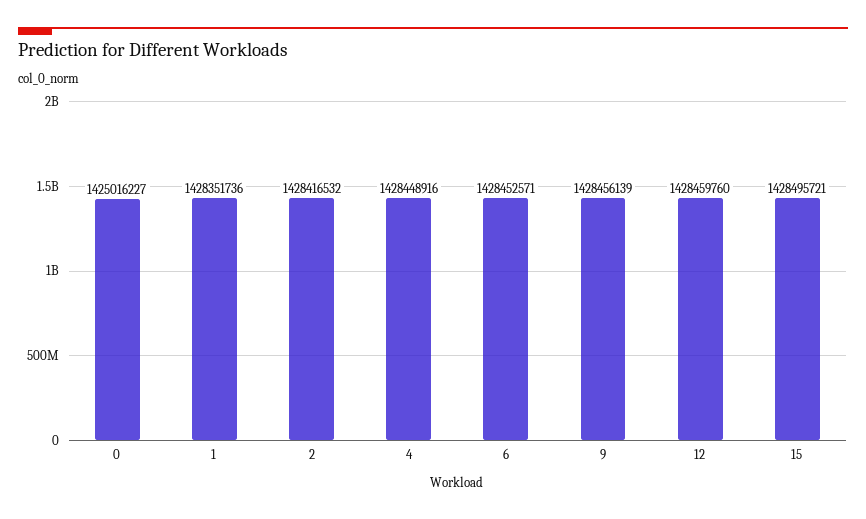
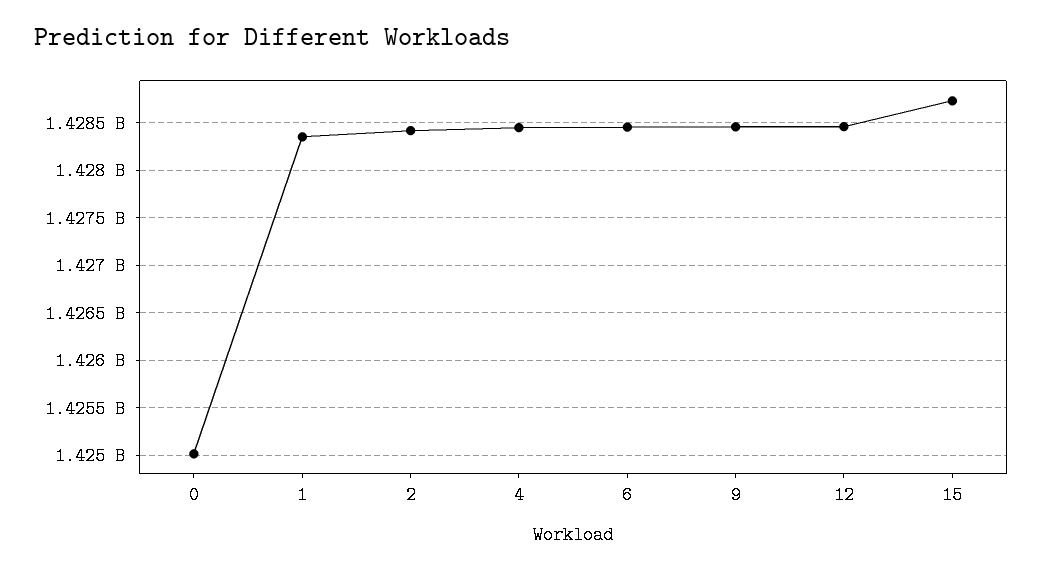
  {
    "0": 1425016227,
    "1": 1428351736,
    "2": 1428416532,
    "4": 1428448916,
    "6": 1428452571,
    "9": 1428456139,
    "12": 1428459760,
-   "15": 1428495721
+   "15": 1428700000
  }

